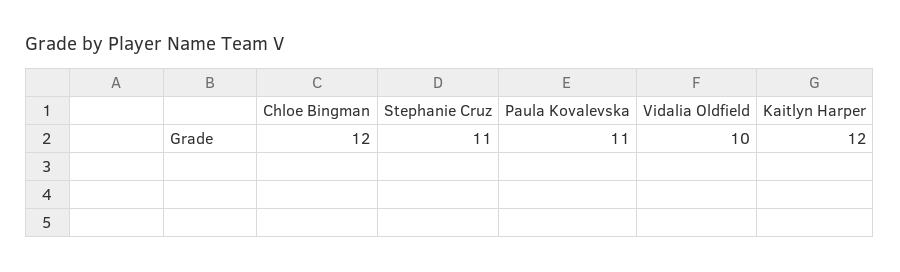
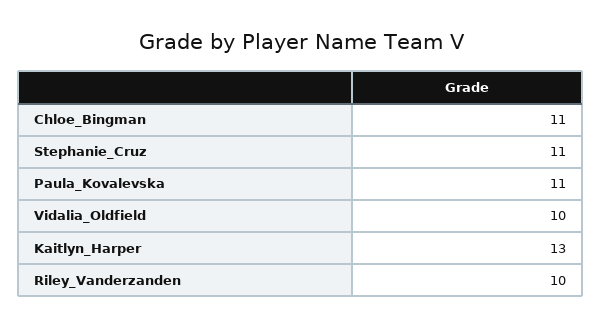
  {
-   "Chloe Bingman": 12,
+   "Chloe Bingman": 11,
    "Stephanie Cruz": 11,
    "Paula Kovalevska": 11,
    "Vidalia Oldfield": 10,
-   "Kaitlyn Harper": 12
+   "Kaitlyn Harper": 13,
+   "Riley_Vanderzanden": 10
  }

